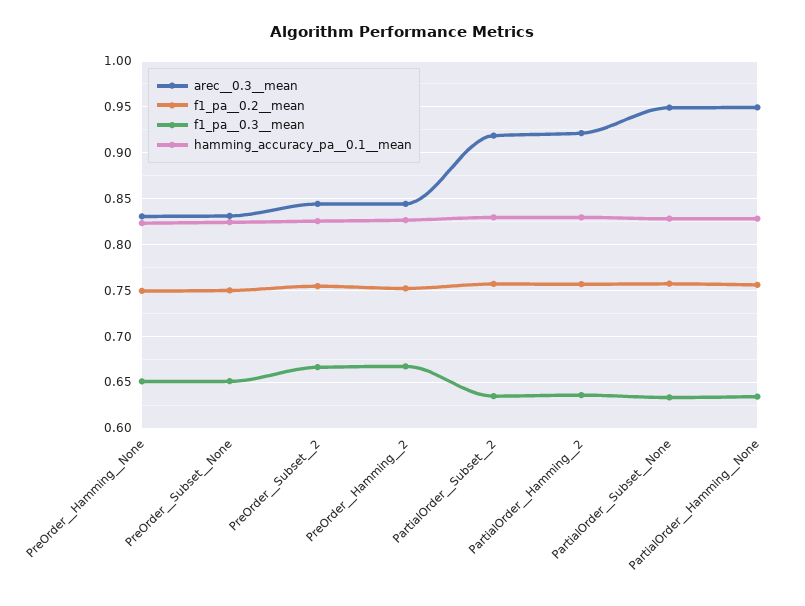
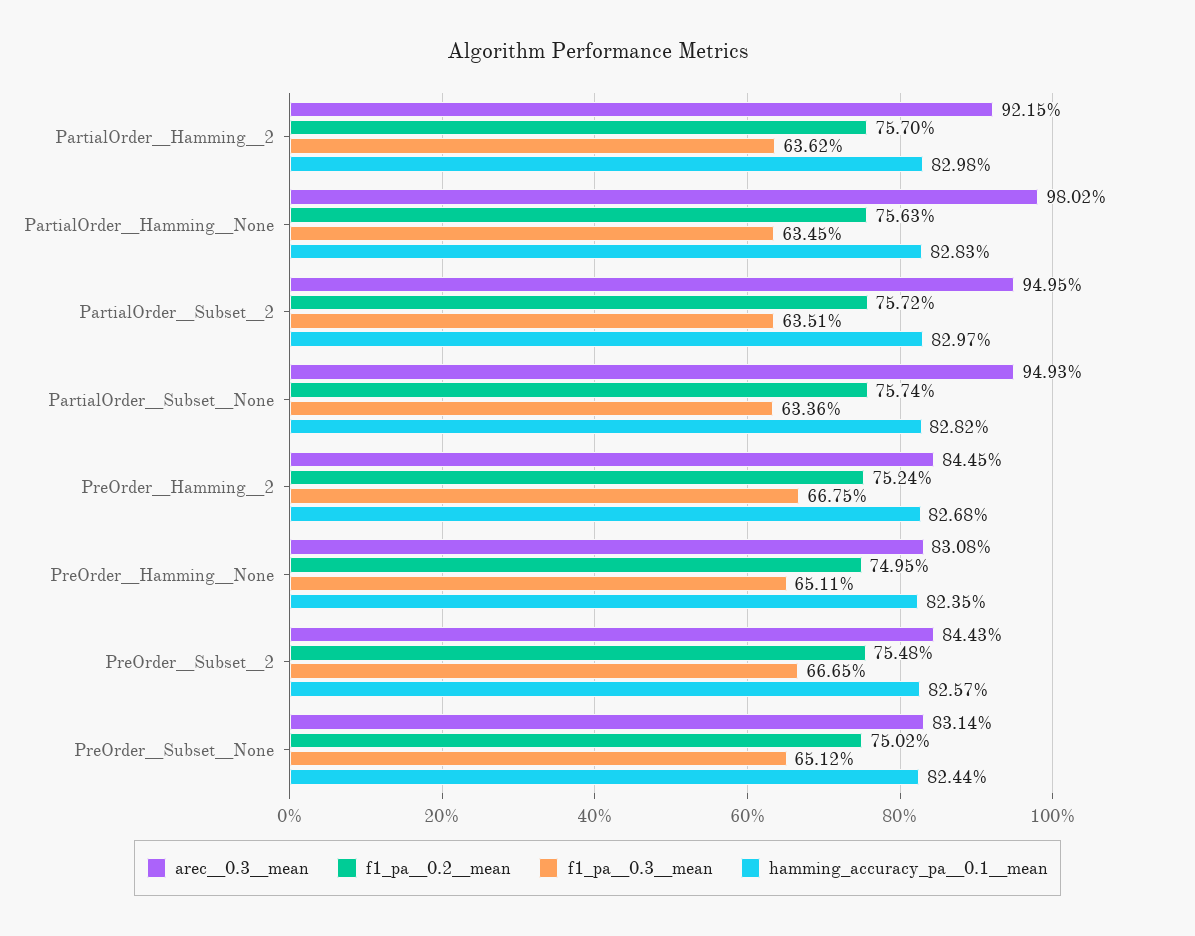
  {
    "arec__0.3__mean": {
      "PreOrder__Hamming__None": 0.8308,
      "PreOrder__Subset__None": 0.8314,
      "PreOrder__Subset__2": 0.8443,
      "PreOrder__Hamming__2": 0.8445,
-     "PartialOrder__Subset__2": 0.92,
+     "PartialOrder__Subset__2": 0.9495,
      "PartialOrder__Hamming__2": 0.9215,
      "PartialOrder__Subset__None": 0.9493,
-     "PartialOrder__Hamming__None": 0.95
+     "PartialOrder__Hamming__None": 0.9802
    },
    "f1_pa__0.2__mean": {
      "PreOrder__Hamming__None": 0.7495,
      "PreOrder__Subset__None": 0.7502,
      "PreOrder__Subset__2": 0.7548,
      "PreOrder__Hamming__2": 0.7524,
      "PartialOrder__Subset__2": 0.7572,
      "PartialOrder__Hamming__2": 0.757,
      "PartialOrder__Subset__None": 0.7574,
      "PartialOrder__Hamming__None": 0.7563
    },
    "f1_pa__0.3__mean": {
      "PreOrder__Hamming__None": 0.6511,
      "PreOrder__Subset__None": 0.6512,
      "PreOrder__Subset__2": 0.6665,
      "PreOrder__Hamming__2": 0.6675,
      "PartialOrder__Subset__2": 0.6351,
      "PartialOrder__Hamming__2": 0.6362,
      "PartialOrder__Subset__None": 0.6336,
      "PartialOrder__Hamming__None": 0.6345
    },
    "hamming_accuracy_pa__0.1__mean": {
      "PreOrder__Hamming__None": 0.8235,
      "PreOrder__Subset__None": 0.8244,
      "PreOrder__Subset__2": 0.8257,
      "PreOrder__Hamming__2": 0.8268,
      "PartialOrder__Subset__2": 0.8297,
      "PartialOrder__Hamming__2": 0.8298,
      "PartialOrder__Subset__None": 0.8282,
      "PartialOrder__Hamming__None": 0.8283
    }
  }

